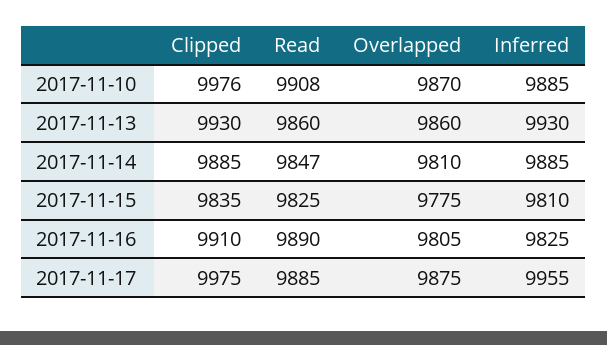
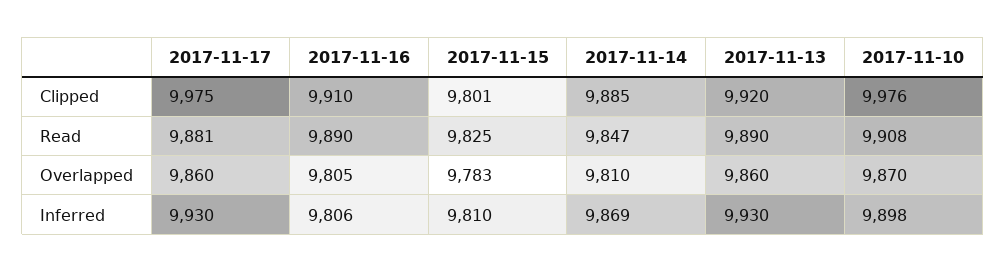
  {
    "Clipped": {
      "2017-11-10": 9976,
-     "2017-11-13": 9930,
+     "2017-11-13": 9920,
      "2017-11-14": 9885,
-     "2017-11-15": 9835,
+     "2017-11-15": 9801,
      "2017-11-16": 9910,
      "2017-11-17": 9975
    },
    "Read": {
      "2017-11-10": 9908,
-     "2017-11-13": 9860,
+     "2017-11-13": 9890,
      "2017-11-14": 9847,
      "2017-11-15": 9825,
      "2017-11-16": 9890,
-     "2017-11-17": 9885
+     "2017-11-17": 9881
    },
    "Overlapped": {
      "2017-11-10": 9870,
      "2017-11-13": 9860,
      "2017-11-14": 9810,
-     "2017-11-15": 9775,
+     "2017-11-15": 9783,
      "2017-11-16": 9805,
-     "2017-11-17": 9875
+     "2017-11-17": 9860
    },
    "Inferred": {
-     "2017-11-10": 9885,
+     "2017-11-10": 9898,
      "2017-11-13": 9930,
-     "2017-11-14": 9885,
+     "2017-11-14": 9869,
      "2017-11-15": 9810,
-     "2017-11-16": 9825,
+     "2017-11-16": 9806,
-     "2017-11-17": 9955
+     "2017-11-17": 9930
    }
  }

